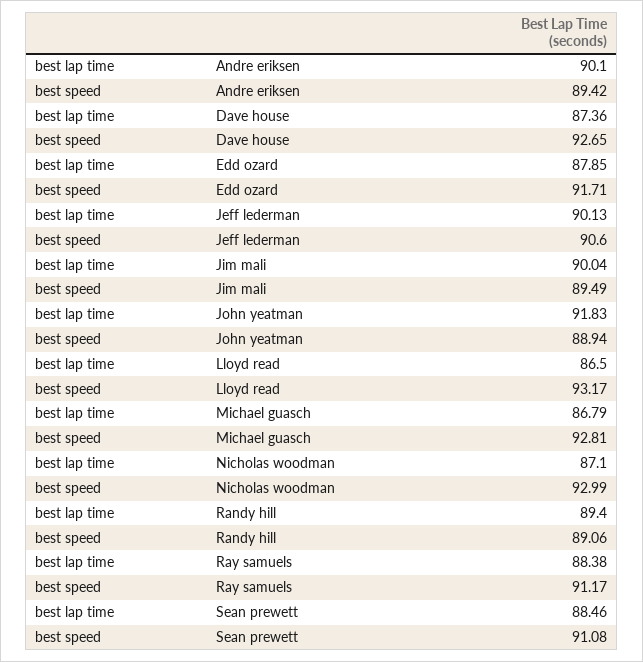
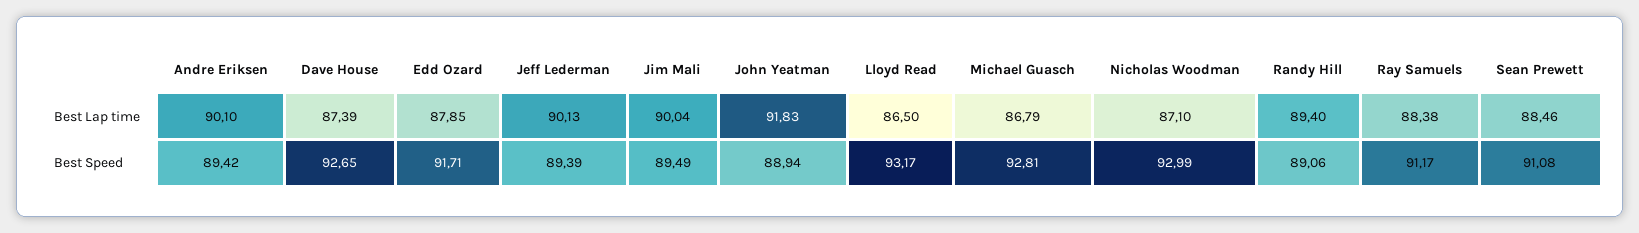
  {
    "best lap time": {
      "Andre eriksen": 90.1,
-     "Dave house": 87.36,
+     "Dave house": 87.39,
      "Edd ozard": 87.85,
      "Jeff lederman": 90.13,
      "Jim mali": 90.04,
      "John yeatman": 91.83,
      "Lloyd read": 86.5,
      "Michael guasch": 86.79,
      "Nicholas woodman": 87.1,
      "Randy hill": 89.4,
      "Ray samuels": 88.38,
      "Sean prewett": 88.46
    },
    "best speed": {
      "Andre eriksen": 89.42,
      "Dave house": 92.65,
      "Edd ozard": 91.71,
-     "Jeff lederman": 90.6,
+     "Jeff lederman": 89.39,
      "Jim mali": 89.49,
      "John yeatman": 88.94,
      "Lloyd read": 93.17,
      "Michael guasch": 92.81,
      "Nicholas woodman": 92.99,
      "Randy hill": 89.06,
      "Ray samuels": 91.17,
      "Sean prewett": 91.08
    }
  }

